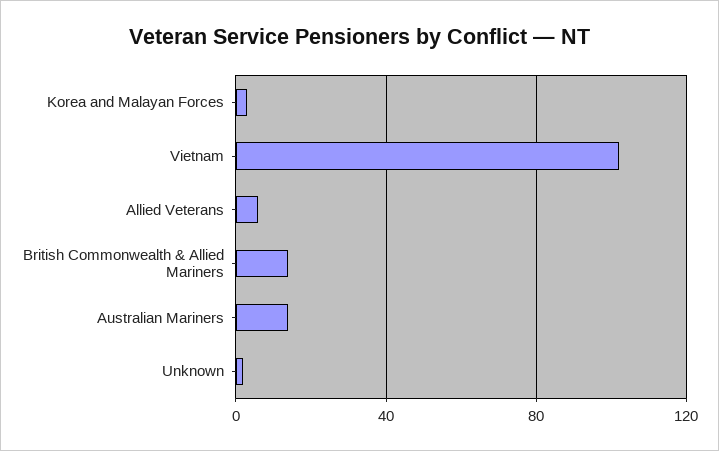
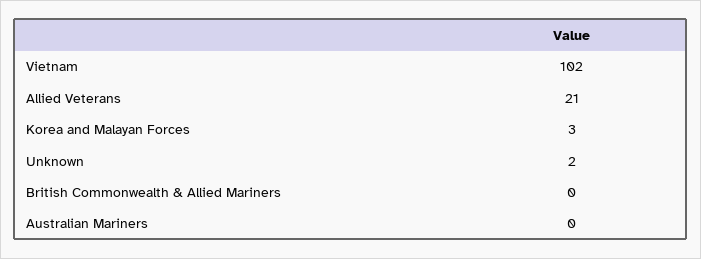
  {
    "Korea and Malayan Forces": 3,
    "Vietnam": 102,
-   "Allied Veterans": 5,
+   "Allied Veterans": 21,
-   "British Commonwealth & Allied Mariners": 15,
+   "British Commonwealth & Allied Mariners": 0,
-   "Australian Mariners": 15,
+   "Australian Mariners": 0,
    "Unknown": 2
  }

